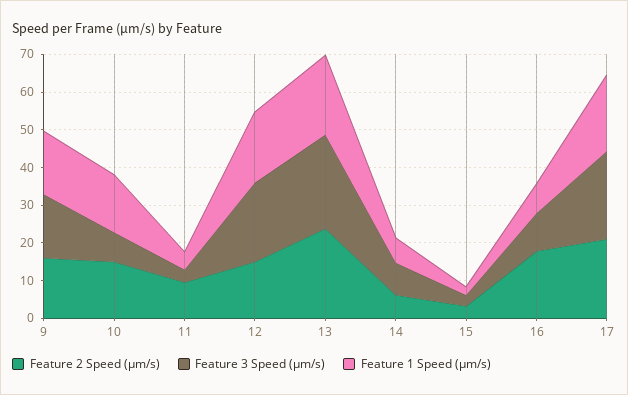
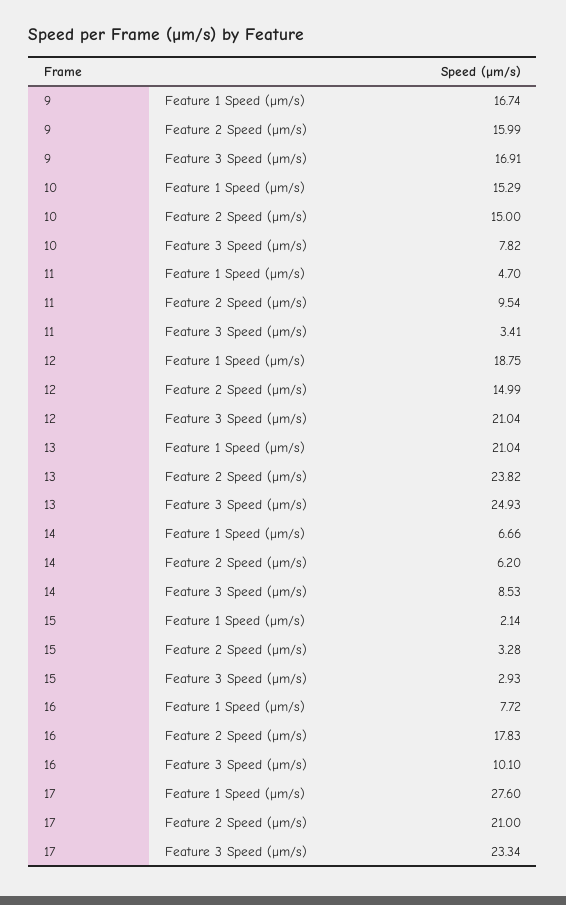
  {
    "Feature 2 Speed (µm/s)": {
      "9": 15.99,
      "10": 15,
      "11": 9.54,
      "12": 14.99,
      "13": 23.82,
      "14": 6.2,
      "15": 3.28,
      "16": 17.83,
      "17": 21
    },
    "Feature 3 Speed (µm/s)": {
      "9": 16.91,
      "10": 7.82,
      "11": 3.41,
      "12": 21.04,
      "13": 24.93,
      "14": 8.53,
      "15": 2.93,
      "16": 10.1,
      "17": 23.34
    },
    "Feature 1 Speed (µm/s)": {
      "9": 16.74,
      "10": 15.29,
      "11": 4.7,
      "12": 18.75,
      "13": 21.04,
      "14": 6.66,
      "15": 2.14,
      "16": 7.72,
-     "17": 20
+     "17": 27.6
    }
  }

